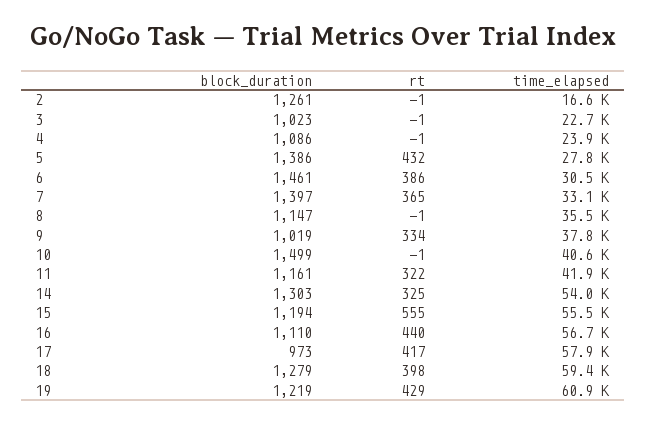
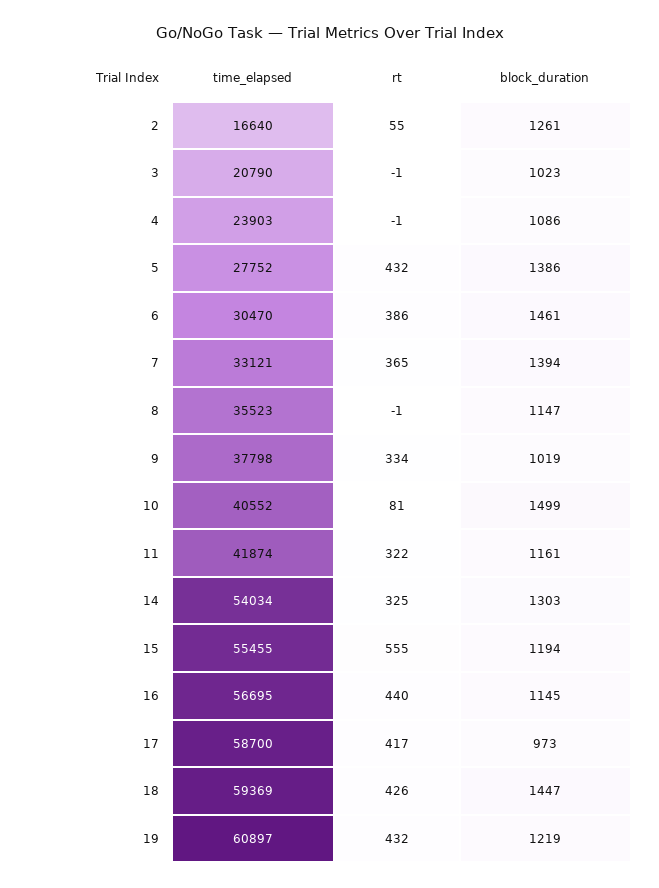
  {
    "block_duration": {
      "2": 1261,
      "3": 1023,
      "4": 1086,
      "5": 1386,
      "6": 1461,
-     "7": 1397,
+     "7": 1394,
      "8": 1147,
      "9": 1019,
      "10": 1499,
      "11": 1161,
      "14": 1303,
      "15": 1194,
-     "16": 1110,
+     "16": 1145,
      "17": 973,
-     "18": 1279,
+     "18": 1447,
      "19": 1219
    },
    "rt": {
-     "2": -1,
+     "2": 55,
      "3": -1,
      "4": -1,
      "5": 432,
      "6": 386,
      "7": 365,
      "8": -1,
      "9": 334,
-     "10": -1,
+     "10": 81,
      "11": 322,
      "14": 325,
      "15": 555,
      "16": 440,
      "17": 417,
-     "18": 398,
+     "18": 426,
-     "19": 429
+     "19": 432
    },
    "time_elapsed": {
      "2": 16640,
-     "3": 22700,
+     "3": 20790,
      "4": 23903,
      "5": 27752,
      "6": 30470,
      "7": 33121,
      "8": 35523,
      "9": 37798,
      "10": 40552,
      "11": 41874,
      "14": 54034,
      "15": 55455,
      "16": 56695,
-     "17": 57900,
+     "17": 58700,
      "18": 59369,
      "19": 60897
    }
  }

